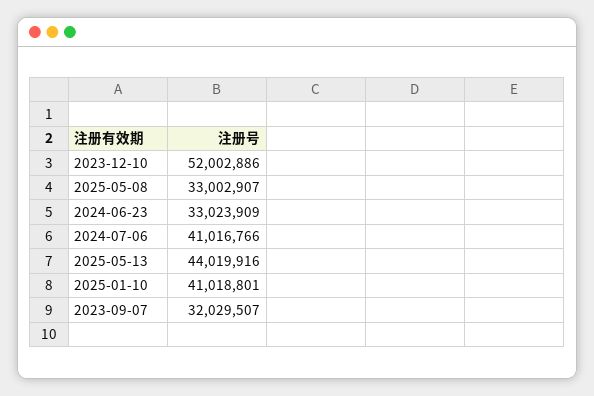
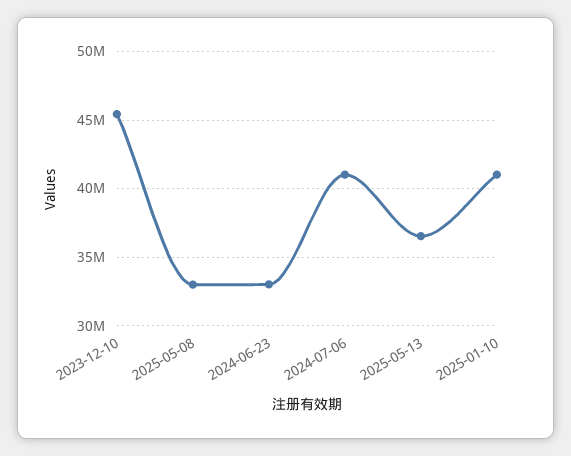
  {
-   "2023-12-10": 52002886,
+   "2023-12-10": 45500000,
    "2025-05-08": 33002907,
    "2024-06-23": 33023909,
    "2024-07-06": 41016766,
-   "2025-05-13": 44019916,
+   "2025-05-13": 36500000,
-   "2025-01-10": 41018801,
+   "2025-01-10": 41018801
-   "2023-09-07": 32029507
  }

